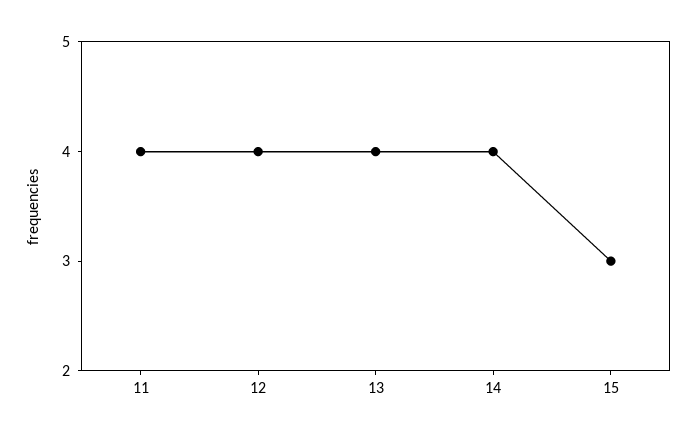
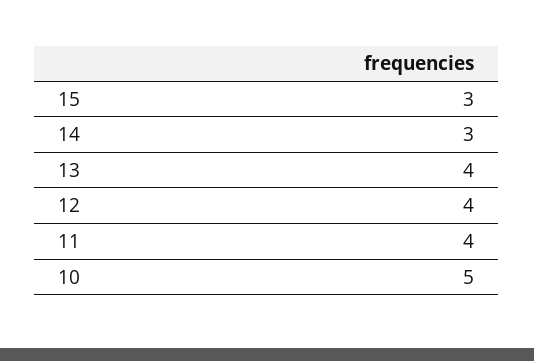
  {
    "11": 4,
    "12": 4,
    "13": 4,
-   "14": 4,
+   "14": 3,
-   "15": 3
+   "15": 3,
+   "10": 5
  }

